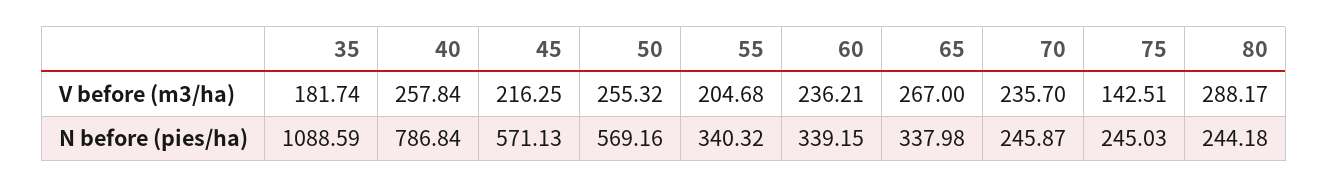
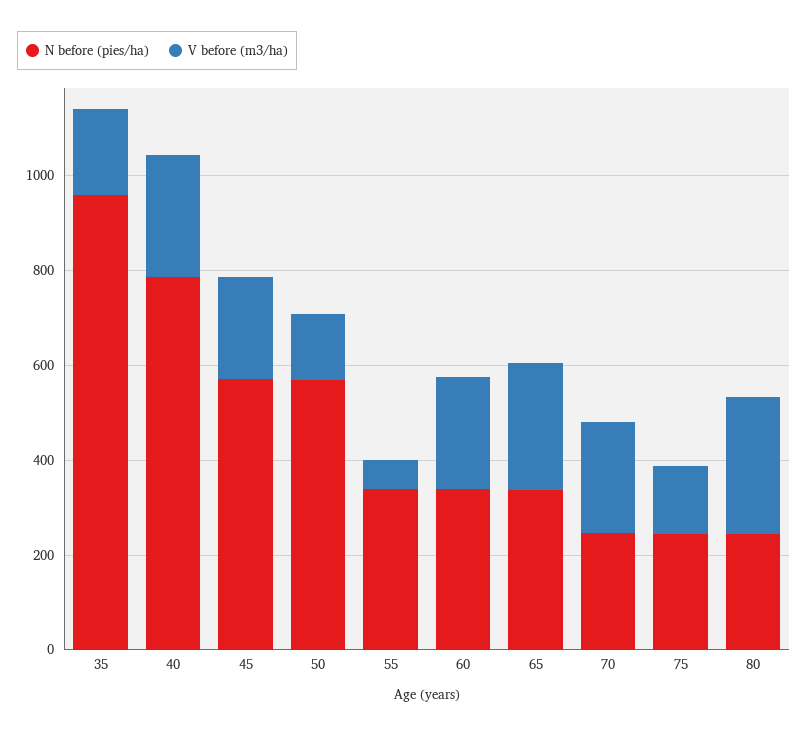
  {
    "V before (m3/ha)": {
      "35": 181.74,
      "40": 257.84,
      "45": 216.25,
-     "50": 255.32,
+     "50": 150,
-     "55": 204.68,
+     "55": 50,
      "60": 236.21,
      "65": 267,
      "70": 235.7,
      "75": 142.51,
      "80": 288.17
    },
    "N before (pies/ha)": {
-     "35": 1088.59,
+     "35": 950,
      "40": 786.84,
      "45": 571.13,
      "50": 569.16,
      "55": 340.32,
      "60": 339.15,
      "65": 337.98,
      "70": 245.87,
      "75": 245.03,
      "80": 244.18
    }
  }

